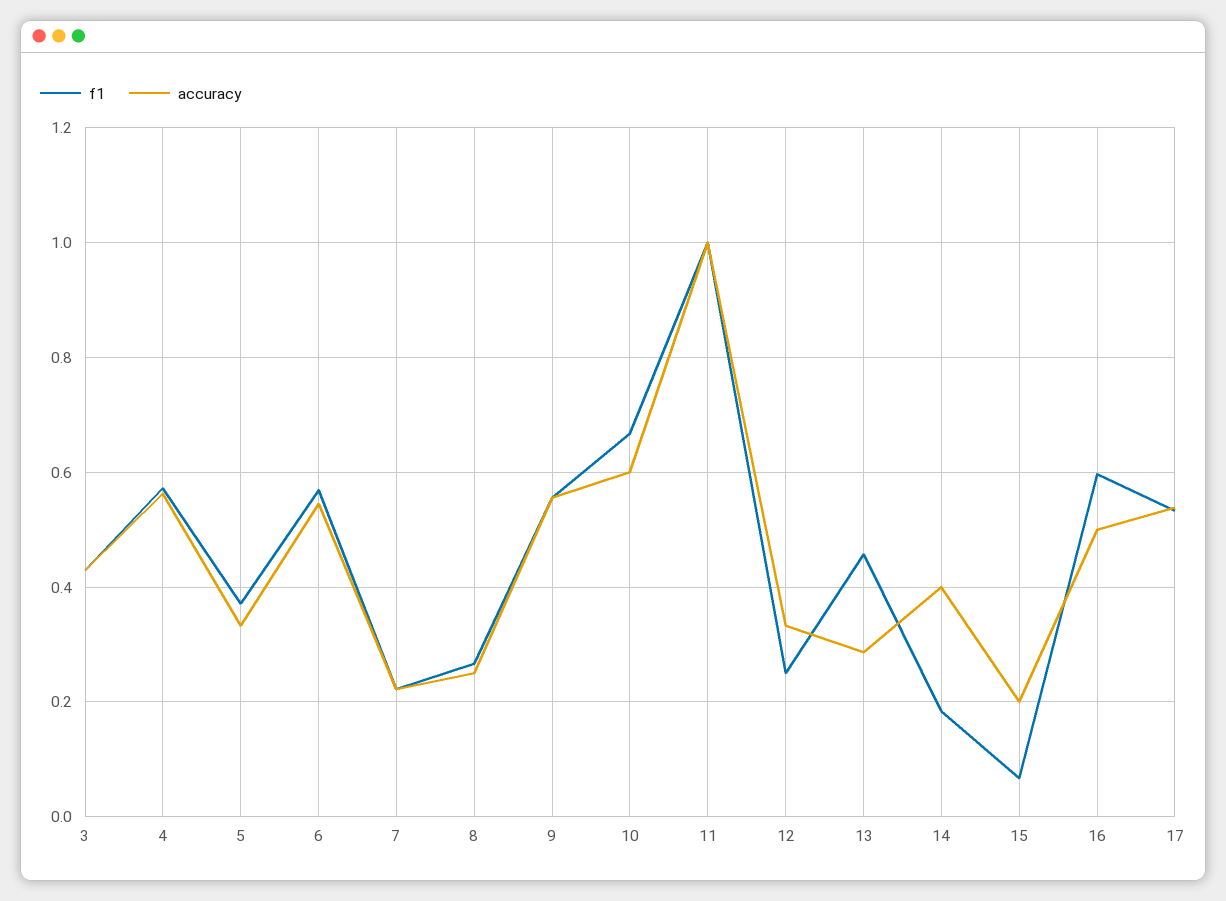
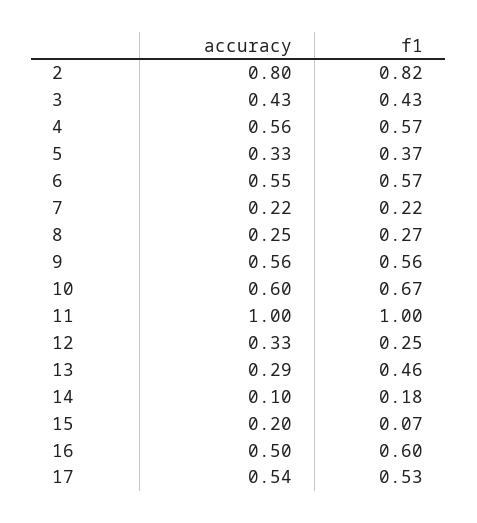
  {
    "f1": {
      "3": 0.43,
      "4": 0.57,
      "5": 0.37,
      "6": 0.57,
      "7": 0.22,
      "8": 0.27,
      "9": 0.56,
      "10": 0.67,
      "11": 1,
      "12": 0.25,
      "13": 0.46,
      "14": 0.18,
      "15": 0.07,
      "16": 0.6,
-     "17": 0.53
+     "17": 0.53,
+     "2": 0.82
    },
    "accuracy": {
      "3": 0.43,
      "4": 0.56,
      "5": 0.33,
      "6": 0.55,
      "7": 0.22,
      "8": 0.25,
      "9": 0.56,
      "10": 0.6,
      "11": 1,
      "12": 0.33,
      "13": 0.29,
-     "14": 0.4,
+     "14": 0.1,
      "15": 0.2,
      "16": 0.5,
-     "17": 0.54
+     "17": 0.54,
+     "2": 0.8
    }
  }

